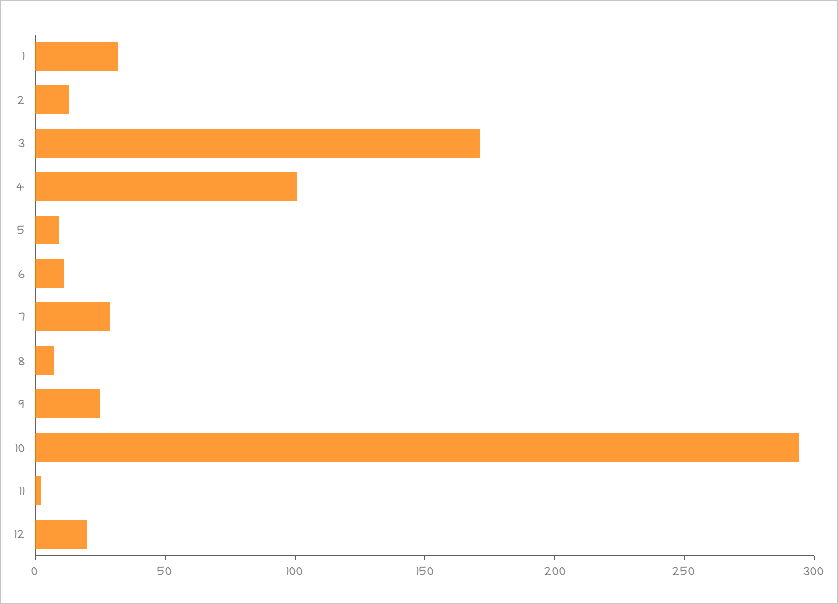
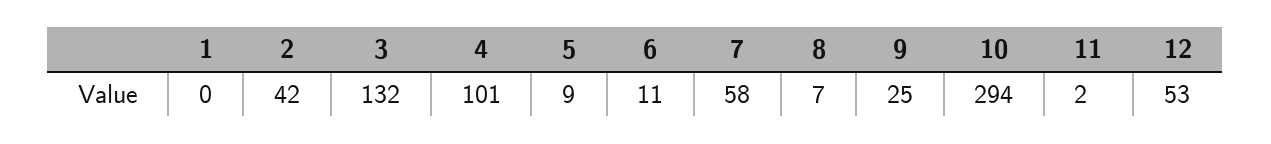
  {
-   "1": 30,
+   "1": 0,
-   "2": 10,
+   "2": 42,
-   "3": 170,
+   "3": 132,
    "4": 101,
    "5": 9,
    "6": 11,
-   "7": 30,
+   "7": 58,
    "8": 7,
    "9": 25,
    "10": 294,
    "11": 2,
-   "12": 20
+   "12": 53
  }

